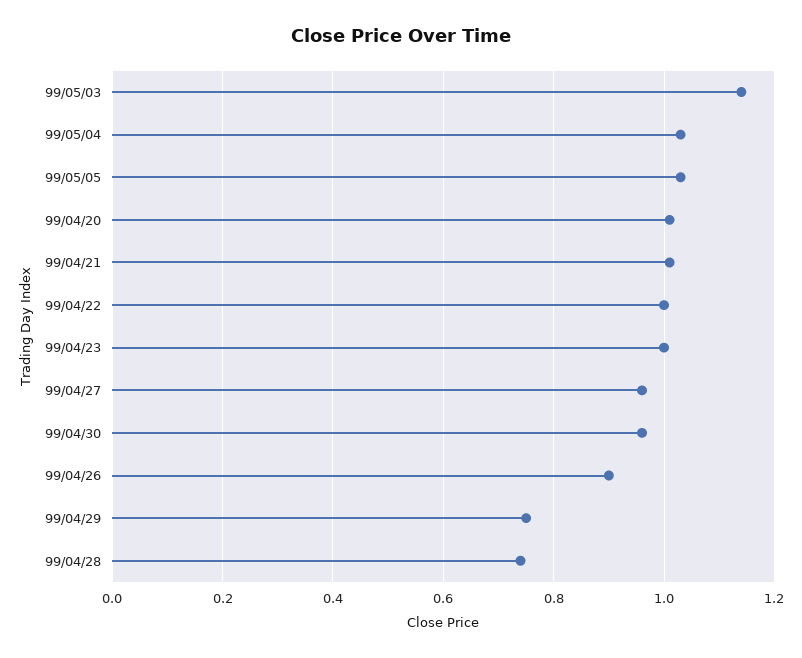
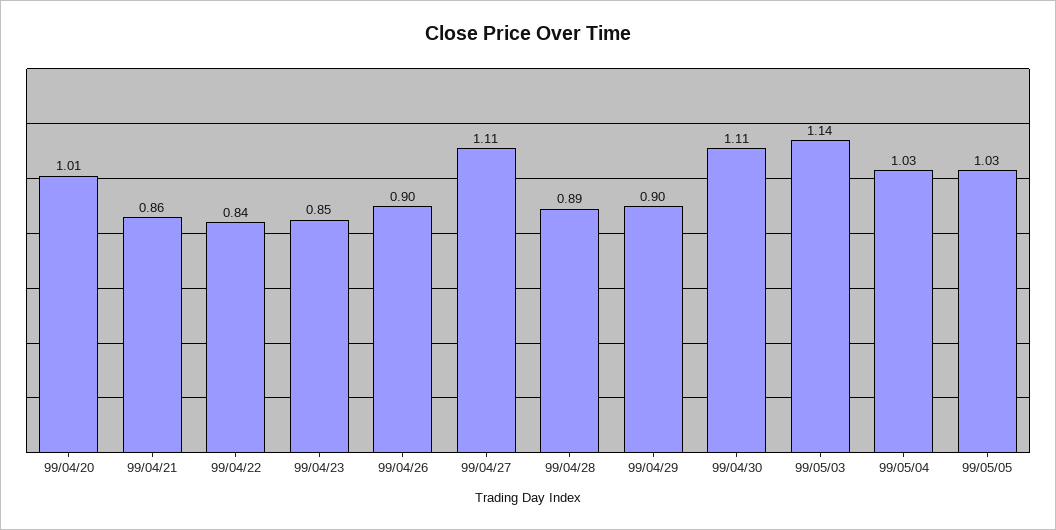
  {
    "99/05/03": 1.14,
    "99/05/04": 1.03,
    "99/05/05": 1.03,
    "99/04/20": 1.01,
-   "99/04/21": 1,
+   "99/04/21": 0.86,
-   "99/04/22": 1,
+   "99/04/22": 0.84,
-   "99/04/23": 1,
+   "99/04/23": 0.85,
-   "99/04/27": 0.95,
+   "99/04/27": 1.11,
-   "99/04/30": 0.95,
+   "99/04/30": 1.11,
    "99/04/26": 0.9,
-   "99/04/29": 0.75,
+   "99/04/29": 0.9,
-   "99/04/28": 0.75
+   "99/04/28": 0.89
  }

